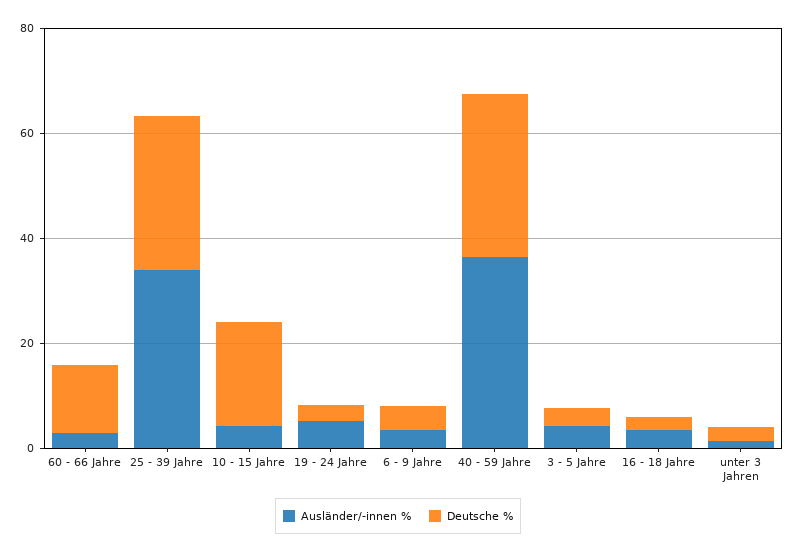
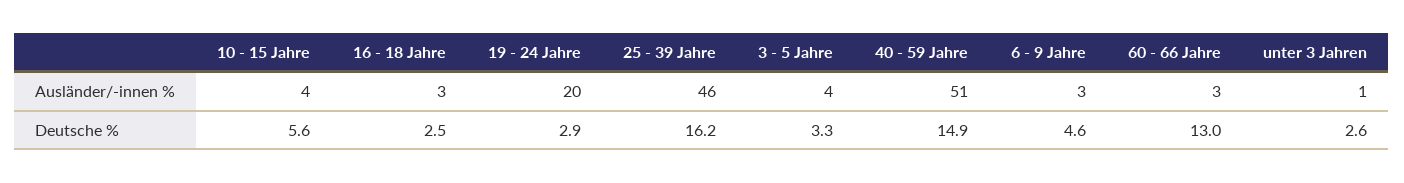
  {
    "Ausländer/-innen %": {
      "60 - 66 Jahre": 3,
-     "25 - 39 Jahre": 35,
+     "25 - 39 Jahre": 46,
      "10 - 15 Jahre": 4,
-     "19 - 24 Jahre": 5,
+     "19 - 24 Jahre": 20,
      "6 - 9 Jahre": 3,
-     "40 - 59 Jahre": 35,
+     "40 - 59 Jahre": 51,
      "3 - 5 Jahre": 4,
      "16 - 18 Jahre": 3,
      "unter 3 Jahren": 1
    },
    "Deutsche %": {
      "60 - 66 Jahre": 13,
-     "25 - 39 Jahre": 30,
+     "25 - 39 Jahre": 16.2,
-     "10 - 15 Jahre": 20,
+     "10 - 15 Jahre": 5.6,
      "19 - 24 Jahre": 2.9,
      "6 - 9 Jahre": 4.6,
-     "40 - 59 Jahre": 30,
+     "40 - 59 Jahre": 14.9,
      "3 - 5 Jahre": 3.3,
      "16 - 18 Jahre": 2.5,
      "unter 3 Jahren": 2.6
    }
  }

